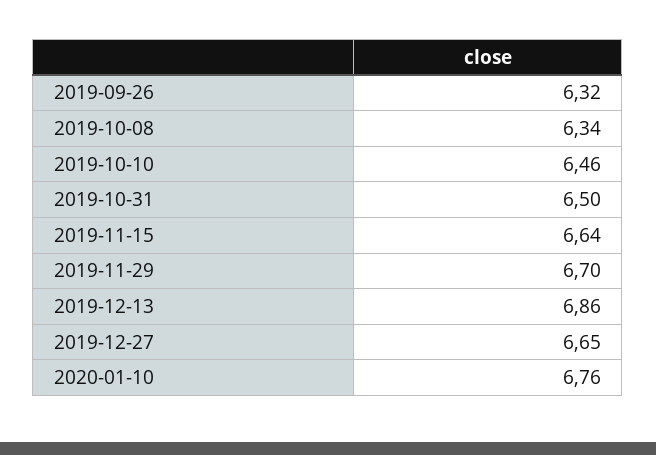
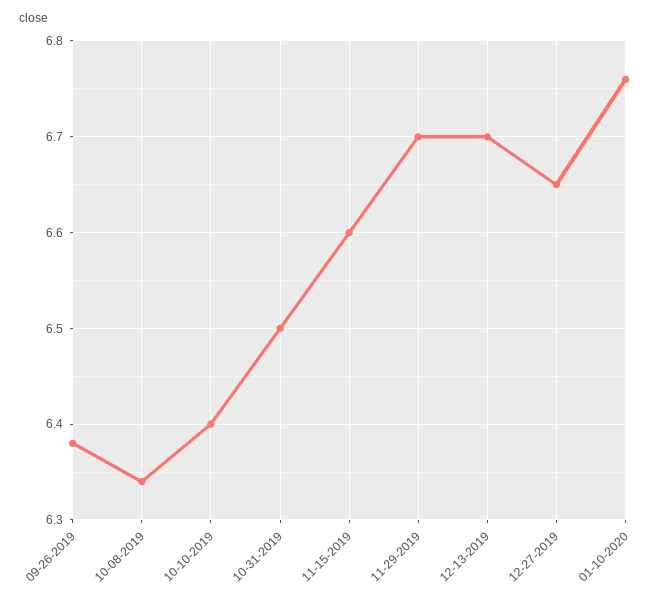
  {
-   "2019-09-26": 6.32,
+   "2019-09-26": 6.38,
    "2019-10-08": 6.34,
-   "2019-10-10": 6.46,
+   "2019-10-10": 6.4,
    "2019-10-31": 6.5,
-   "2019-11-15": 6.64,
+   "2019-11-15": 6.6,
    "2019-11-29": 6.7,
-   "2019-12-13": 6.86,
+   "2019-12-13": 6.7,
    "2019-12-27": 6.65,
    "2020-01-10": 6.76
  }

